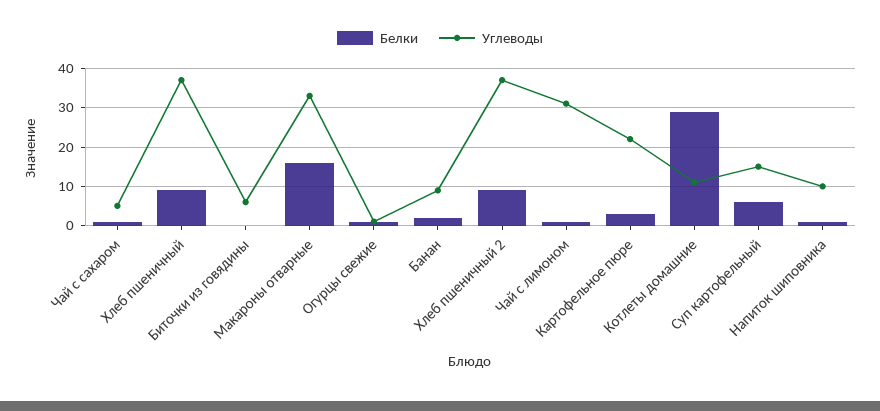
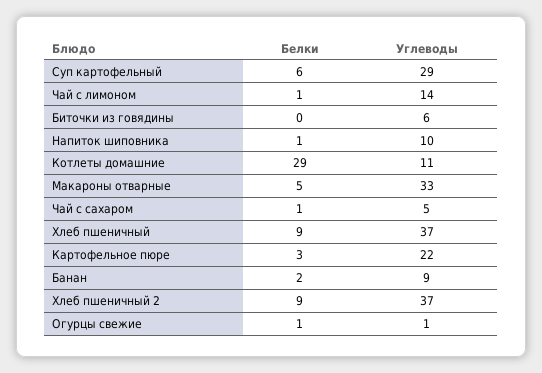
  {
    "Белки": {
      "Чай с сахаром": 1,
      "Хлеб пшеничный": 9,
      "Биточки из говядины": 0,
-     "Макароны отварные": 15,
+     "Макароны отварные": 5,
      "Огурцы свежие": 1,
      "Банан": 2,
      "Хлеб пшеничный 2": 9,
      "Чай с лимоном": 1,
      "Картофельное пюре": 3,
      "Котлеты домашние": 29,
      "Суп картофельный": 6,
      "Напиток шиповника": 1
    },
    "Углеводы": {
      "Чай с сахаром": 5,
      "Хлеб пшеничный": 37,
      "Биточки из говядины": 6,
      "Макароны отварные": 33,
      "Огурцы свежие": 1,
      "Банан": 9,
      "Хлеб пшеничный 2": 37,
-     "Чай с лимоном": 30,
+     "Чай с лимоном": 14,
      "Картофельное пюре": 22,
      "Котлеты домашние": 11,
-     "Суп картофельный": 15,
+     "Суп картофельный": 29,
      "Напиток шиповника": 10
    }
  }

